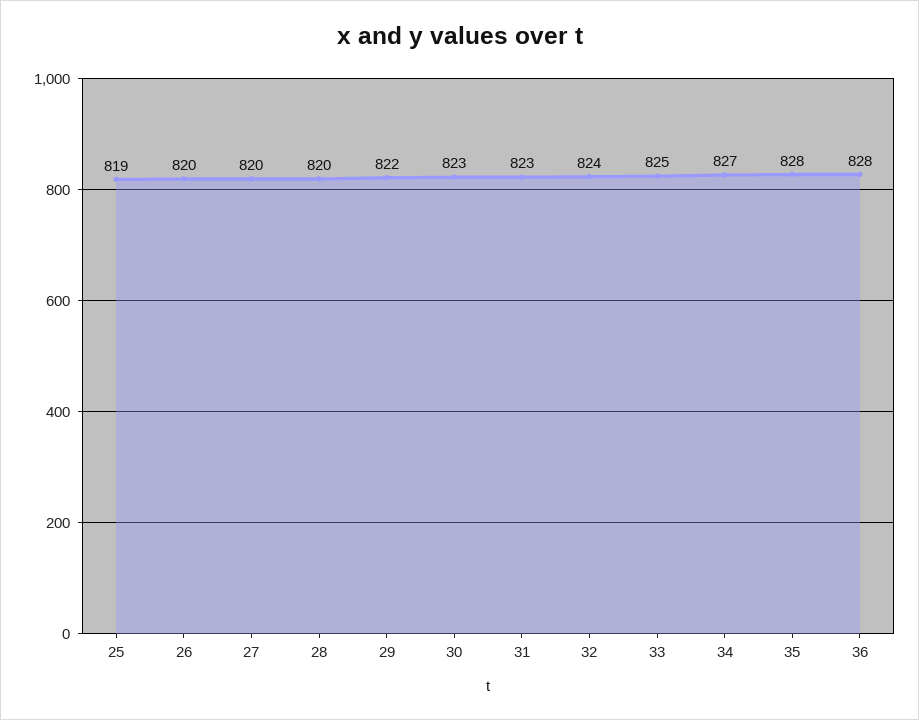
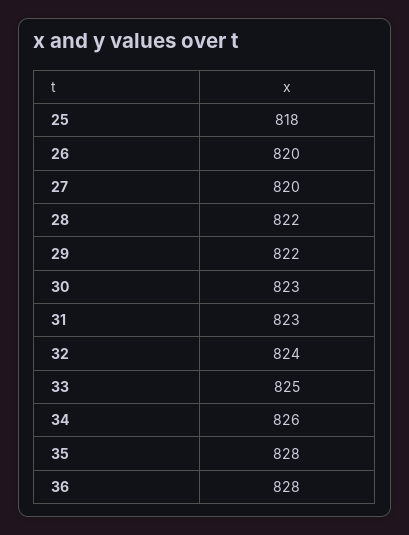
  {
-   "25": 819,
+   "25": 818,
    "26": 820,
    "27": 820,
-   "28": 820,
+   "28": 822,
    "29": 822,
    "30": 823,
    "31": 823,
    "32": 824,
    "33": 825,
-   "34": 827,
+   "34": 826,
    "35": 828,
    "36": 828
  }

